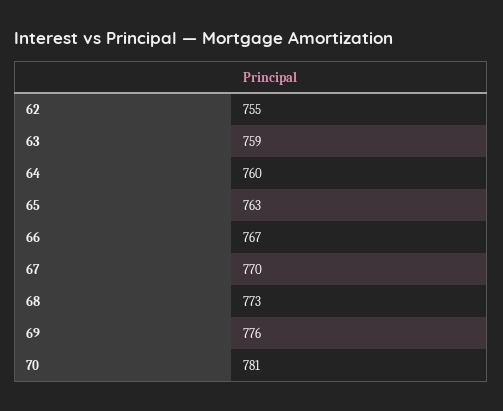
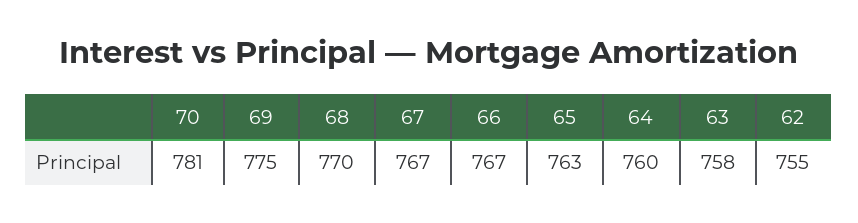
  {
    "62": 755,
-   "63": 759,
+   "63": 758,
    "64": 760,
    "65": 763,
    "66": 767,
-   "67": 770,
+   "67": 767,
-   "68": 773,
+   "68": 770,
-   "69": 776,
+   "69": 775,
    "70": 781
  }

